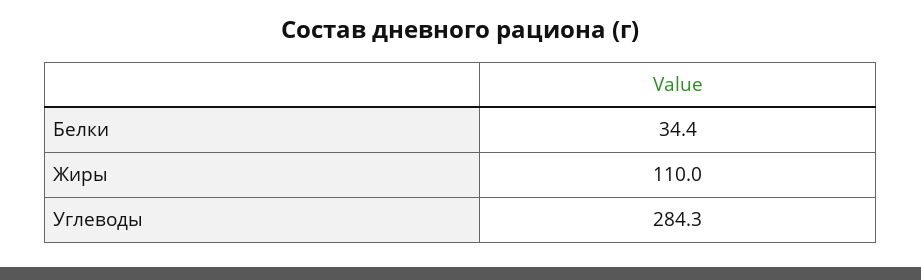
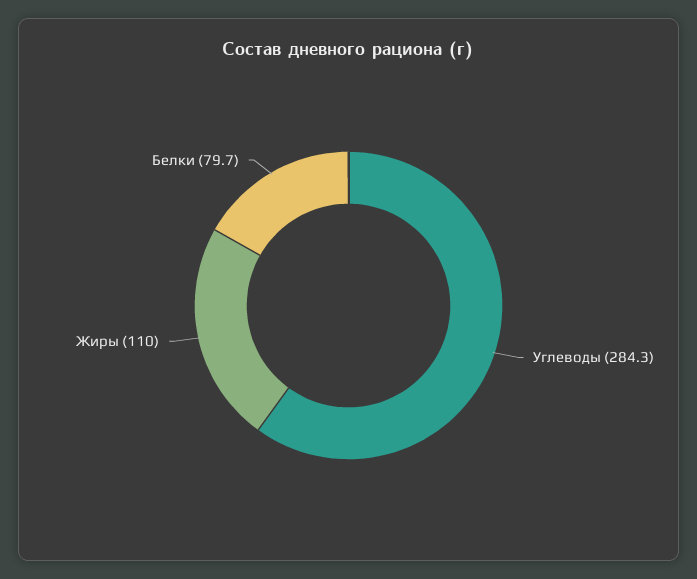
  {
-   "Белки": 34.4,
+   "Белки": 79.7,
    "Жиры": 110,
    "Углеводы": 284.3
  }

